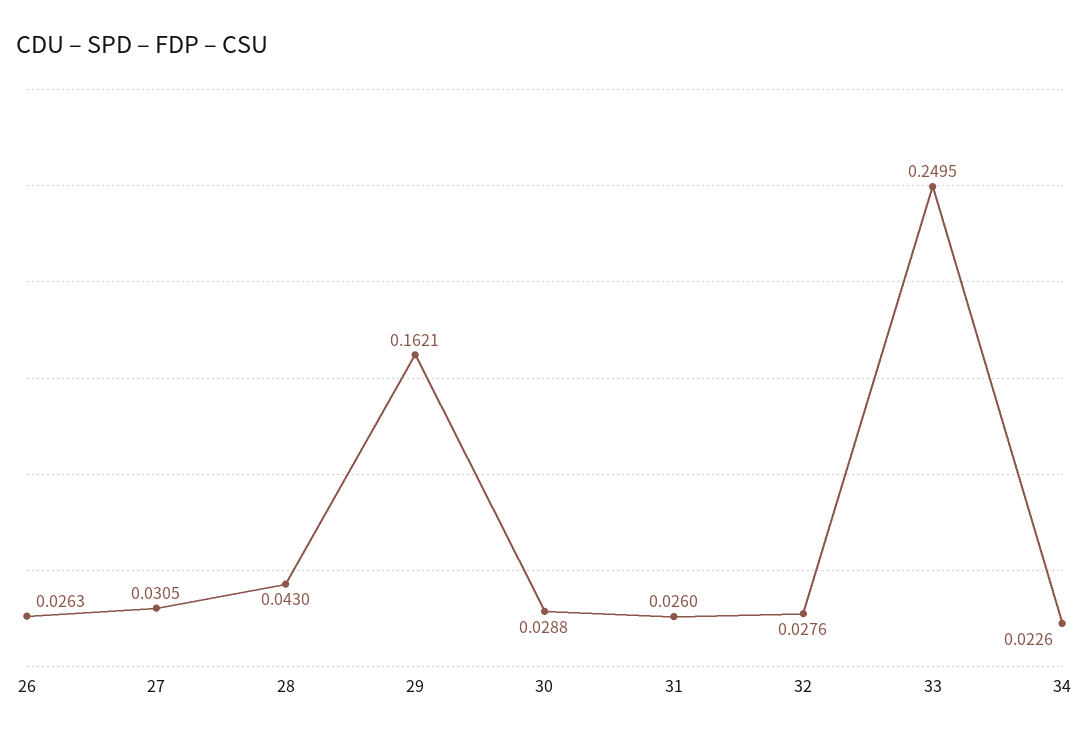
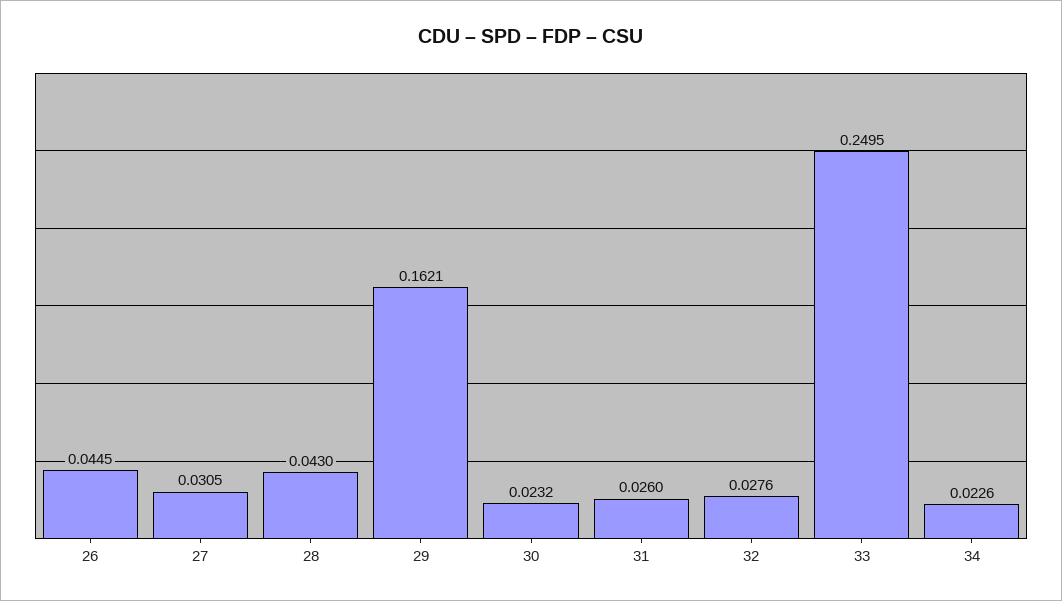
  {
-   "26": 0.0263,
+   "26": 0.0445,
    "27": 0.0305,
    "28": 0.043,
    "29": 0.1621,
-   "30": 0.0288,
+   "30": 0.0232,
    "31": 0.026,
    "32": 0.0276,
    "33": 0.2495,
    "34": 0.0226
  }

